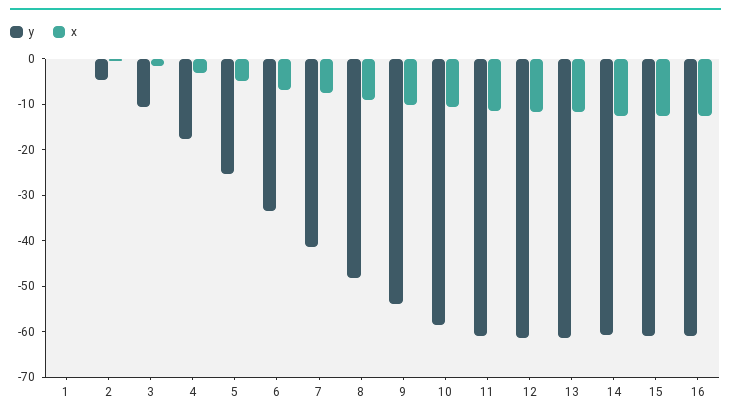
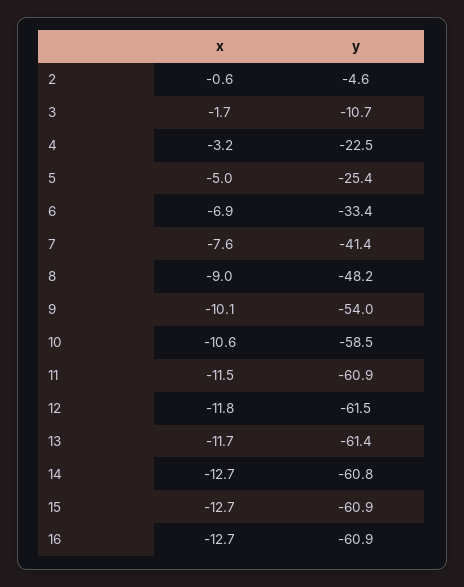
  {
    "y": {
-     "1": 0,
      "2": -4.6,
      "3": -10.7,
-     "4": -18,
+     "4": -22.5,
      "5": -25.4,
      "6": -33.4,
      "7": -41.4,
      "8": -48.2,
      "9": -54,
      "10": -58.5,
      "11": -60.9,
      "12": -61.5,
      "13": -61.4,
      "14": -60.8,
      "15": -60.9,
      "16": -60.9
    },
    "x": {
-     "1": 0,
      "2": -0.6,
      "3": -1.7,
      "4": -3.2,
      "5": -5,
      "6": -6.9,
      "7": -7.6,
      "8": -9,
      "9": -10.1,
      "10": -10.6,
      "11": -11.5,
      "12": -11.8,
      "13": -11.7,
      "14": -12.7,
      "15": -12.7,
      "16": -12.7
    }
  }

